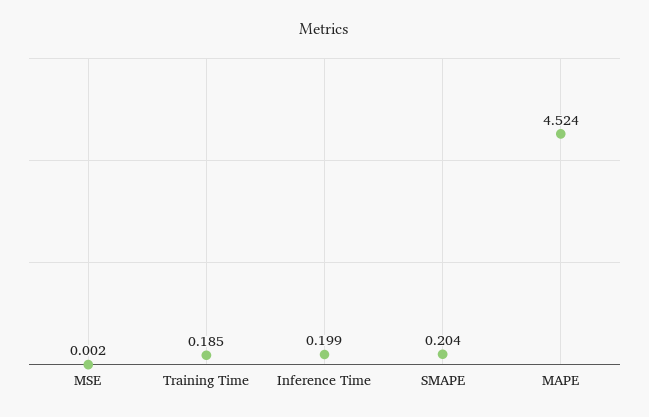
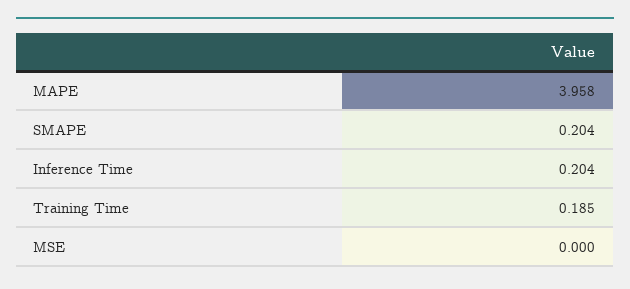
  {
-   "MSE": 0.002,
+   "MSE": 0,
    "Training Time": 0.185,
-   "Inference Time": 0.199,
+   "Inference Time": 0.204,
    "SMAPE": 0.204,
-   "MAPE": 4.524
+   "MAPE": 3.958
  }

